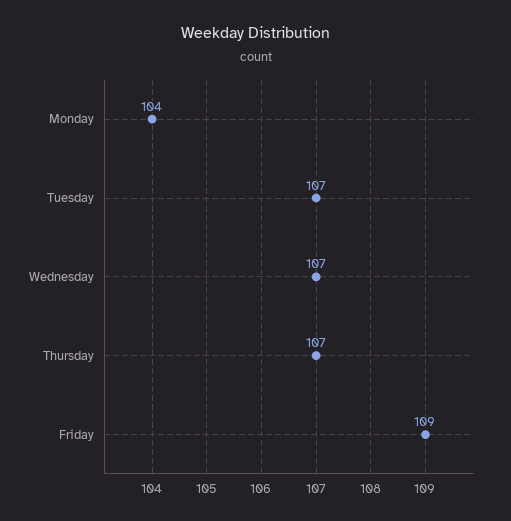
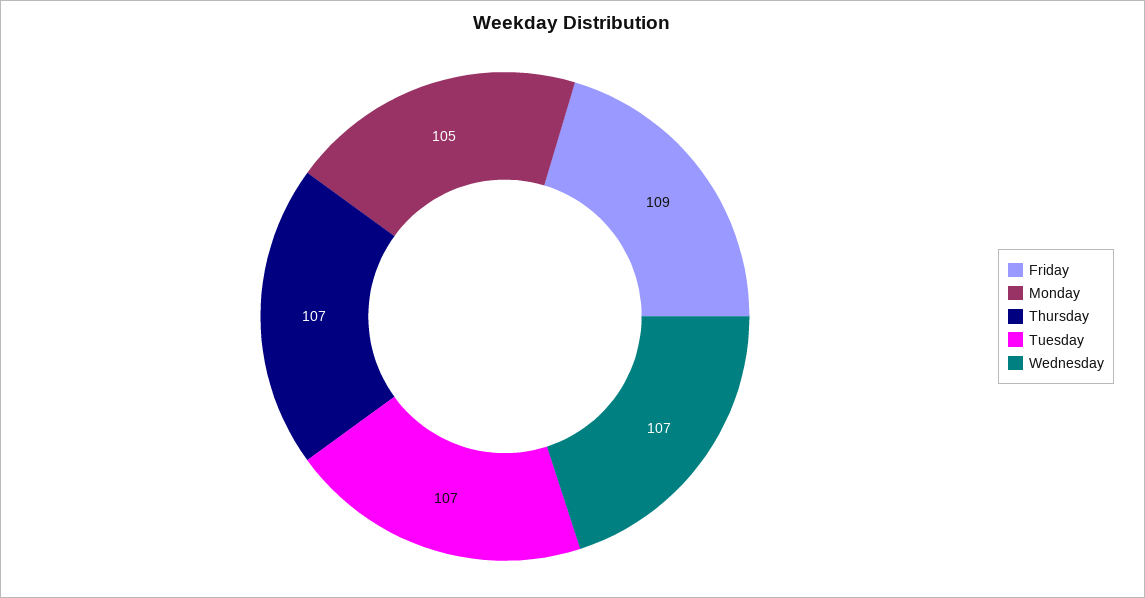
  {
-   "Monday": 104,
+   "Monday": 105,
    "Tuesday": 107,
    "Wednesday": 107,
    "Thursday": 107,
    "Friday": 109
  }

